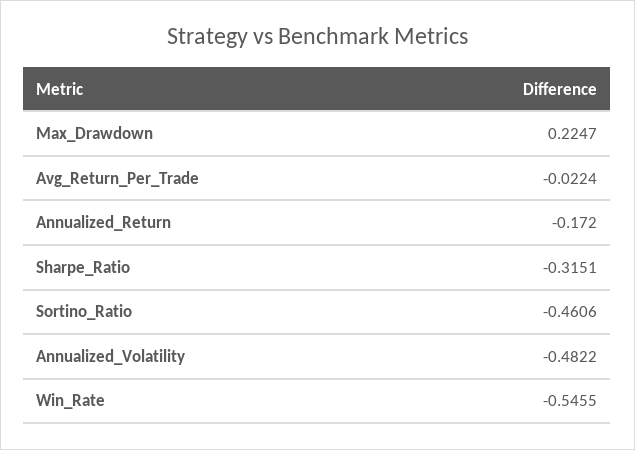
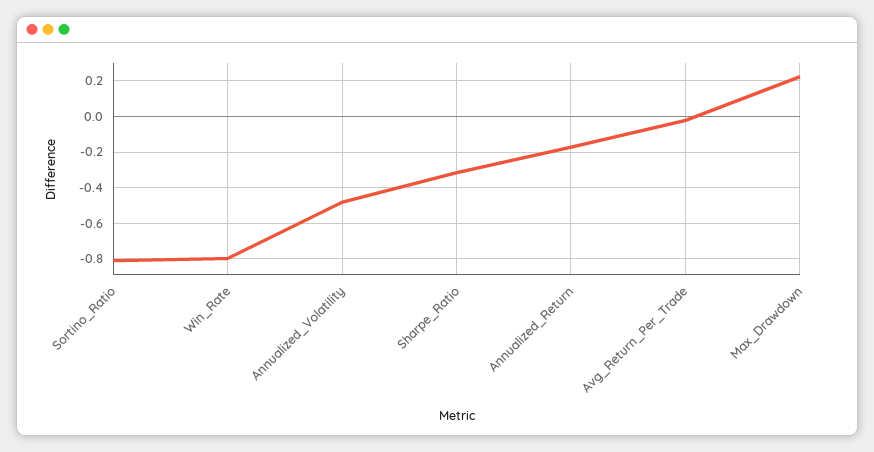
  {
    "Max_Drawdown": 0.2247,
    "Avg_Return_Per_Trade": -0.0224,
    "Annualized_Return": -0.172,
    "Sharpe_Ratio": -0.3151,
-   "Sortino_Ratio": -0.4606,
+   "Sortino_Ratio": -0.8,
    "Annualized_Volatility": -0.4822,
-   "Win_Rate": -0.5455
+   "Win_Rate": -0.8
  }

